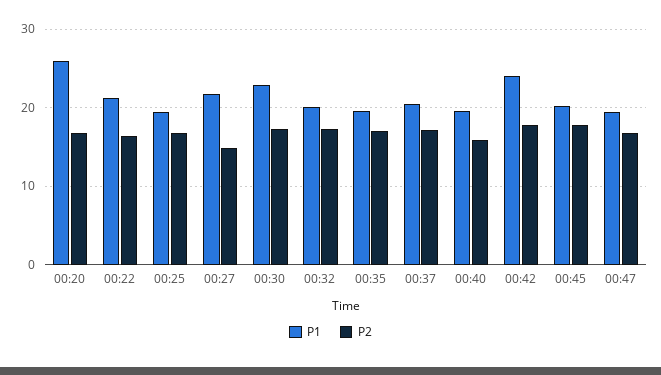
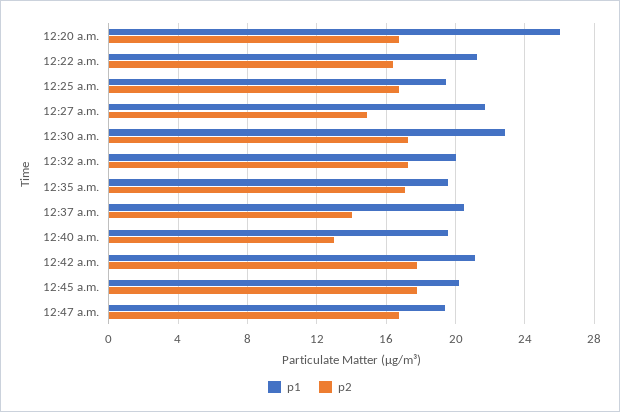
  {
    "P1": {
      "00:20": 26,
      "00:22": 21.5,
      "00:25": 19.5,
      "00:27": 21.5,
      "00:30": 23,
      "00:32": 20,
      "00:35": 19.5,
      "00:37": 20.5,
      "00:40": 19.5,
-     "00:42": 24,
+     "00:42": 21,
      "00:45": 20,
      "00:47": 19.5
    },
    "P2": {
      "00:20": 17,
      "00:22": 16.5,
      "00:25": 17,
      "00:27": 15,
      "00:30": 17.5,
      "00:32": 17,
      "00:35": 17,
-     "00:37": 17,
+     "00:37": 14,
-     "00:40": 16,
+     "00:40": 13,
      "00:42": 18,
      "00:45": 18,
      "00:47": 17
    }
  }

